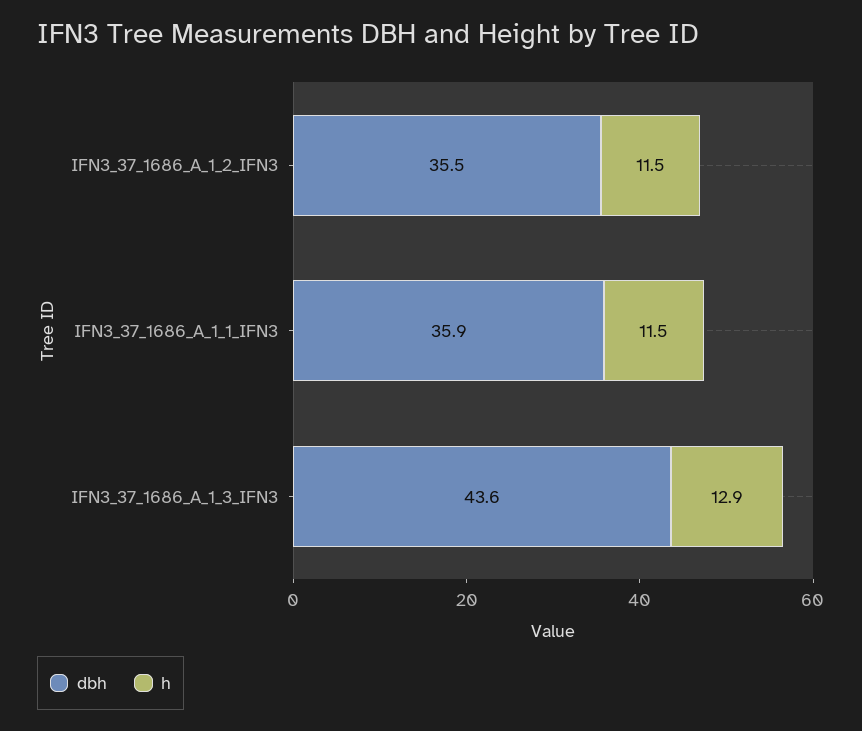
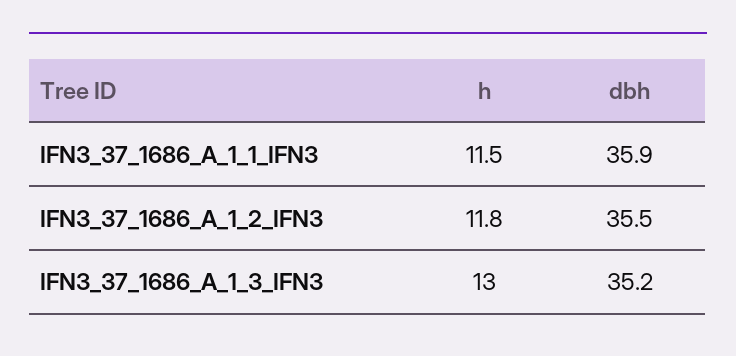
  {
    "dbh": {
      "IFN3_37_1686_A_1_2_IFN3": 35.5,
      "IFN3_37_1686_A_1_1_IFN3": 35.9,
-     "IFN3_37_1686_A_1_3_IFN3": 43.6
+     "IFN3_37_1686_A_1_3_IFN3": 35.2
    },
    "h": {
-     "IFN3_37_1686_A_1_2_IFN3": 11.5,
+     "IFN3_37_1686_A_1_2_IFN3": 11.8,
      "IFN3_37_1686_A_1_1_IFN3": 11.5,
-     "IFN3_37_1686_A_1_3_IFN3": 12.9
+     "IFN3_37_1686_A_1_3_IFN3": 13
    }
  }

